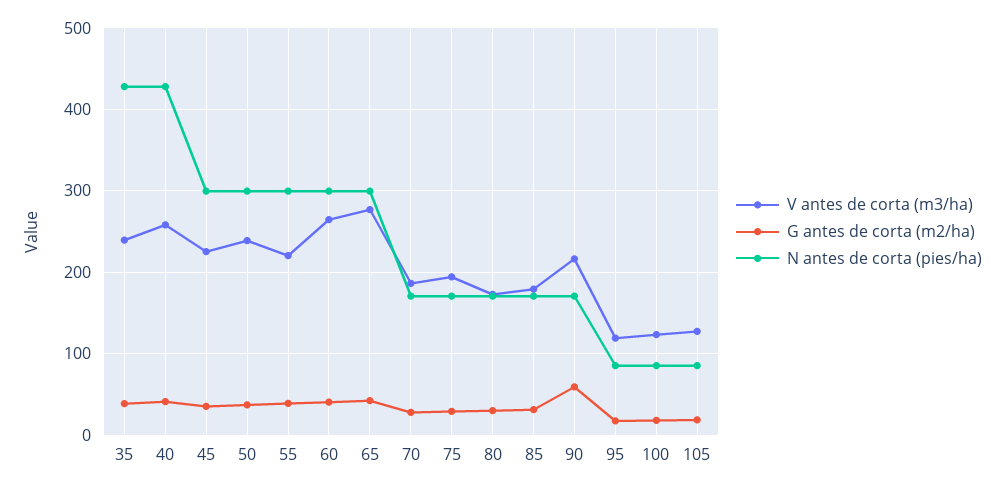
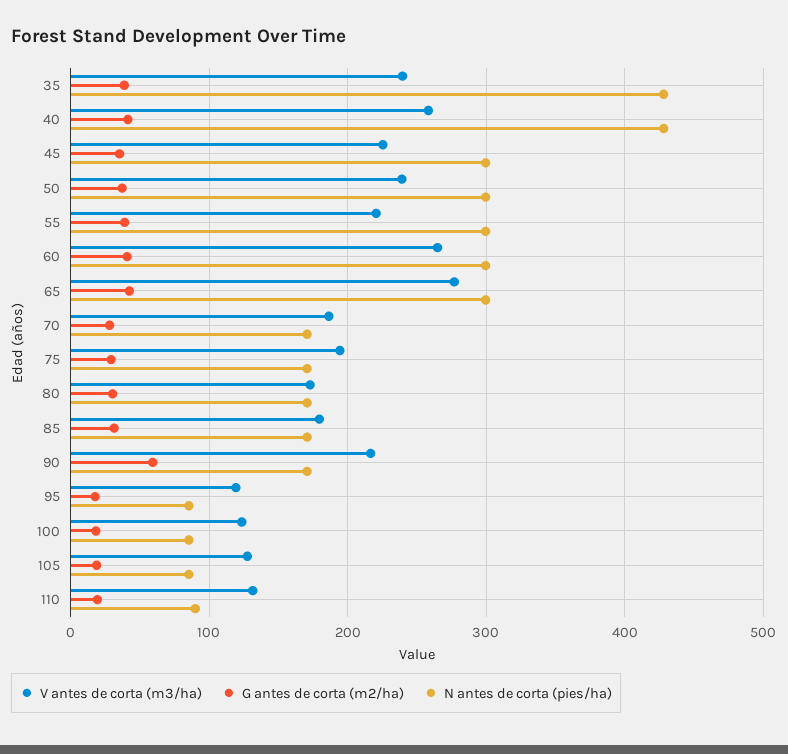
  {
    "V antes de corta (m3/ha)": {
      "35": 240,
      "40": 260,
      "45": 230,
      "50": 240,
      "55": 220,
      "60": 260,
      "65": 280,
      "70": 190,
      "75": 190,
      "80": 170,
      "85": 180,
      "90": 220,
      "95": 120,
      "100": 120,
-     "105": 130
+     "105": 130,
+     "110": 130
    },
    "G antes de corta (m2/ha)": {
      "35": 40,
      "40": 40,
      "45": 40,
      "50": 40,
      "55": 40,
      "60": 40,
      "65": 40,
      "70": 30,
      "75": 30,
      "80": 30,
      "85": 30,
      "90": 60,
      "95": 20,
      "100": 20,
-     "105": 20
+     "105": 20,
+     "110": 20
    },
    "N antes de corta (pies/ha)": {
      "35": 430,
      "40": 430,
      "45": 300,
      "50": 300,
      "55": 300,
      "60": 300,
      "65": 300,
      "70": 170,
      "75": 170,
      "80": 170,
      "85": 170,
      "90": 170,
      "95": 90,
      "100": 90,
-     "105": 90
+     "105": 90,
+     "110": 90
    }
  }

